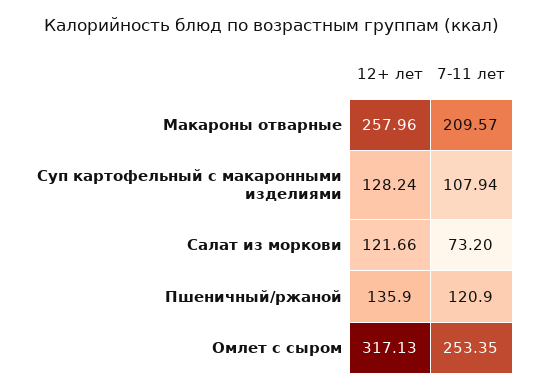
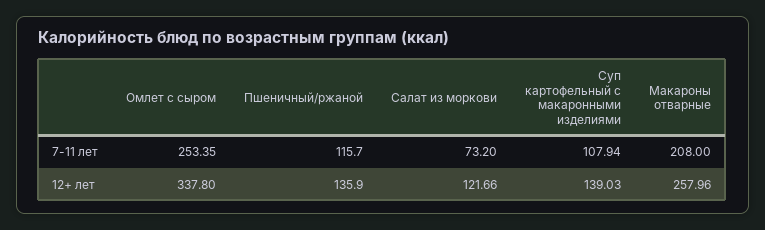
  {
    "12+ лет": {
      "Макароны отварные": 257.96,
-     "Суп картофельный с макаронными изделиями": 128.24,
+     "Суп картофельный с макаронными изделиями": 139.03,
      "Салат из моркови": 121.66,
      "Пшеничный/ржаной": 135.9,
-     "Омлет с сыром": 317.13
+     "Омлет с сыром": 337.8
    },
    "7-11 лет": {
-     "Макароны отварные": 209.57,
+     "Макароны отварные": 208,
      "Суп картофельный с макаронными изделиями": 107.94,
      "Салат из моркови": 73.2,
-     "Пшеничный/ржаной": 120.9,
+     "Пшеничный/ржаной": 115.7,
      "Омлет с сыром": 253.35
    }
  }

